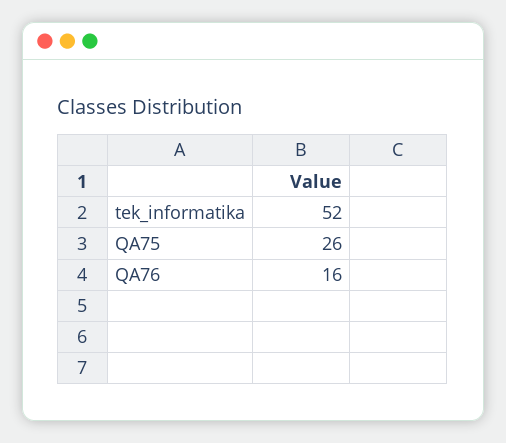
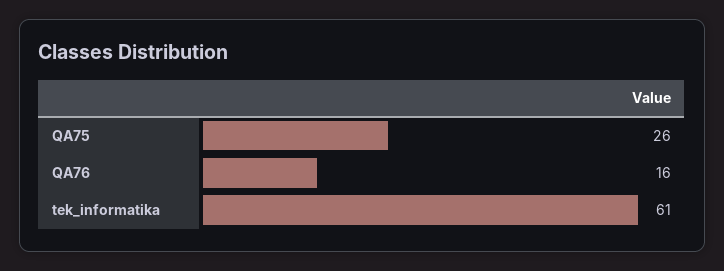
  {
-   "tek_informatika": 52,
+   "tek_informatika": 61,
    "QA75": 26,
    "QA76": 16
  }

